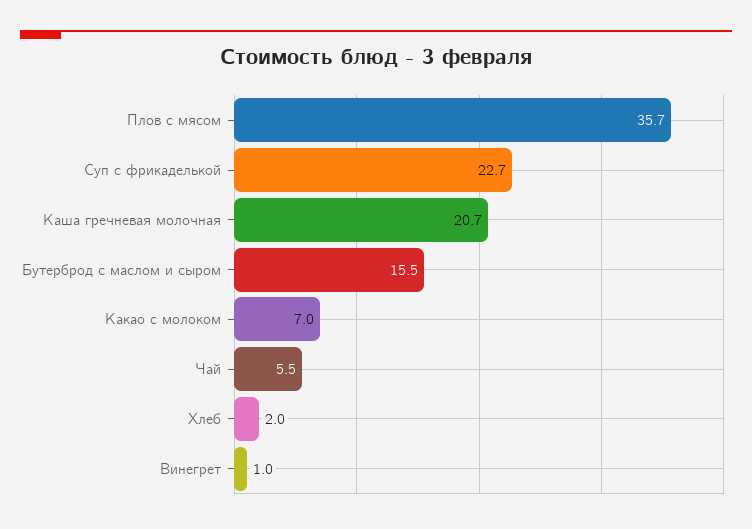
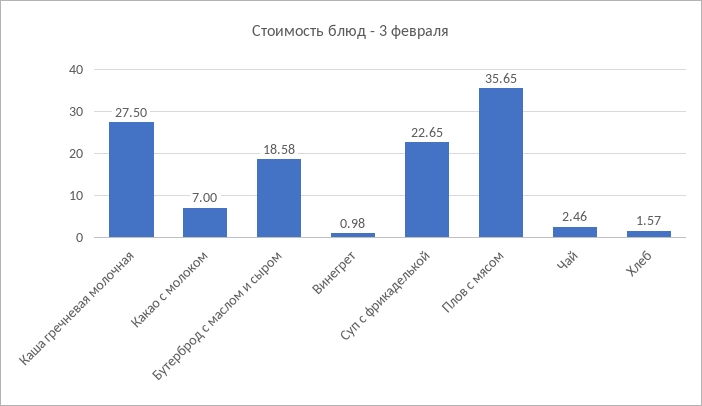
  {
    "Плов с мясом": 35.65,
    "Суп с фрикаделькой": 22.65,
-   "Каша гречневая молочная": 20.7,
+   "Каша гречневая молочная": 27.5,
-   "Бутерброд с маслом и сыром": 15.5,
+   "Бутерброд с маслом и сыром": 18.58,
    "Какао с молоком": 7,
-   "Чай": 5.5,
+   "Чай": 2.46,
-   "Хлеб": 2,
+   "Хлеб": 1.57,
    "Винегрет": 0.98
  }

